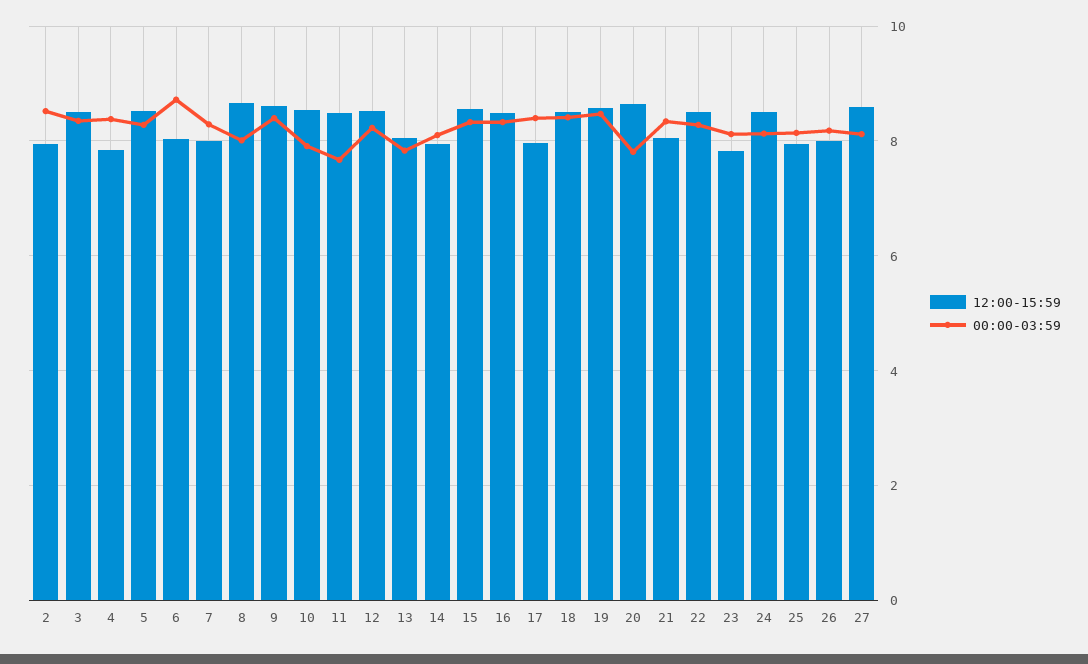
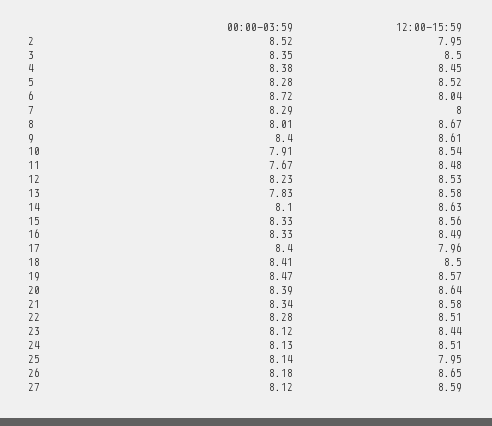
  {
    "12:00-15:59": {
      "2": 7.95,
      "3": 8.5,
-     "4": 7.8,
+     "4": 8.45,
      "5": 8.52,
      "6": 8.04,
      "7": 8,
      "8": 8.67,
      "9": 8.61,
      "10": 8.54,
      "11": 8.48,
      "12": 8.53,
-     "13": 8,
+     "13": 8.58,
-     "14": 8,
+     "14": 8.63,
      "15": 8.56,
      "16": 8.49,
      "17": 7.96,
      "18": 8.5,
      "19": 8.57,
      "20": 8.64,
-     "21": 8,
+     "21": 8.58,
      "22": 8.51,
-     "23": 7.8,
+     "23": 8.44,
      "24": 8.51,
      "25": 7.95,
-     "26": 8,
+     "26": 8.65,
      "27": 8.59
    },
    "00:00-03:59": {
      "2": 8.52,
      "3": 8.35,
      "4": 8.38,
      "5": 8.28,
      "6": 8.72,
      "7": 8.29,
      "8": 8.01,
      "9": 8.4,
      "10": 7.91,
      "11": 7.67,
      "12": 8.23,
      "13": 7.83,
      "14": 8.1,
      "15": 8.33,
      "16": 8.33,
      "17": 8.4,
      "18": 8.41,
      "19": 8.47,
-     "20": 7.8,
+     "20": 8.39,
      "21": 8.34,
      "22": 8.28,
      "23": 8.12,
      "24": 8.13,
      "25": 8.14,
      "26": 8.18,
      "27": 8.12
    }
  }

